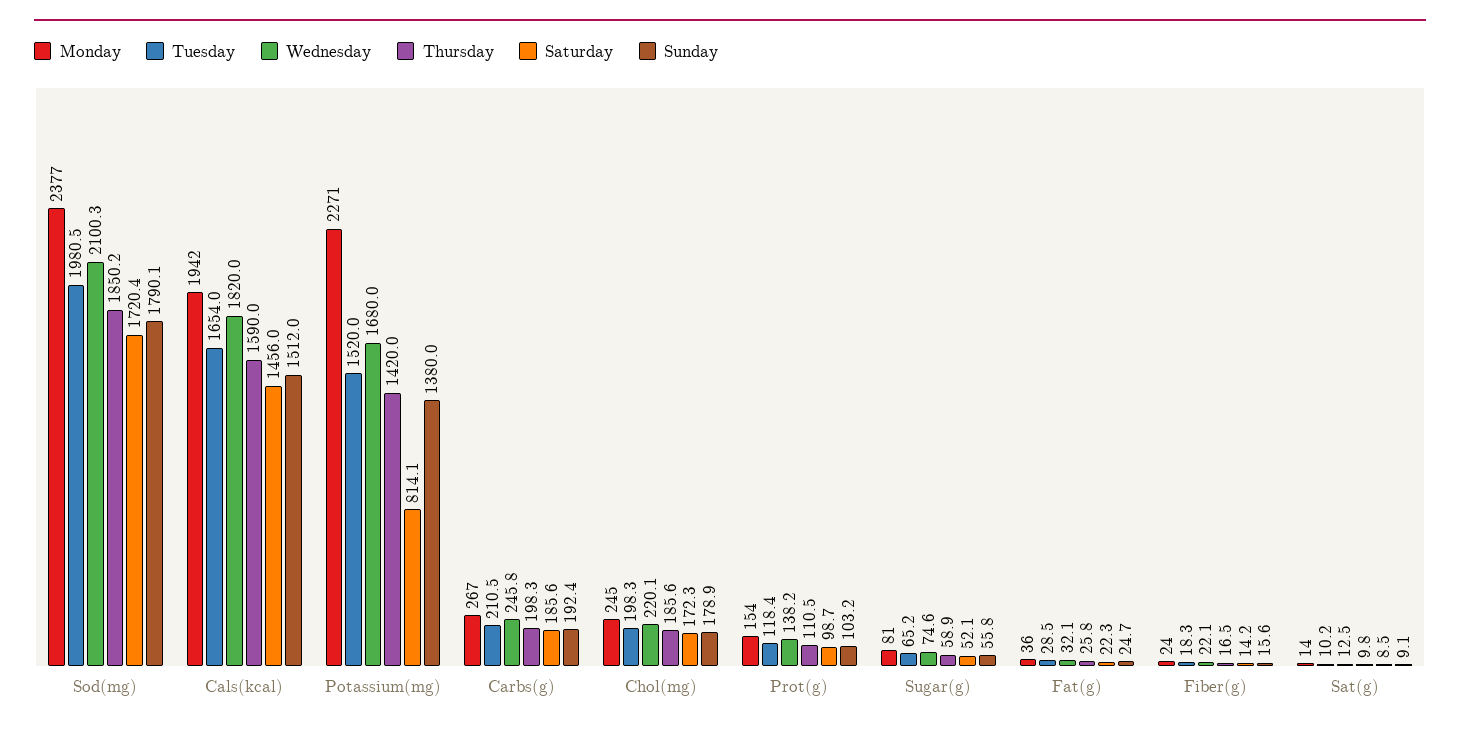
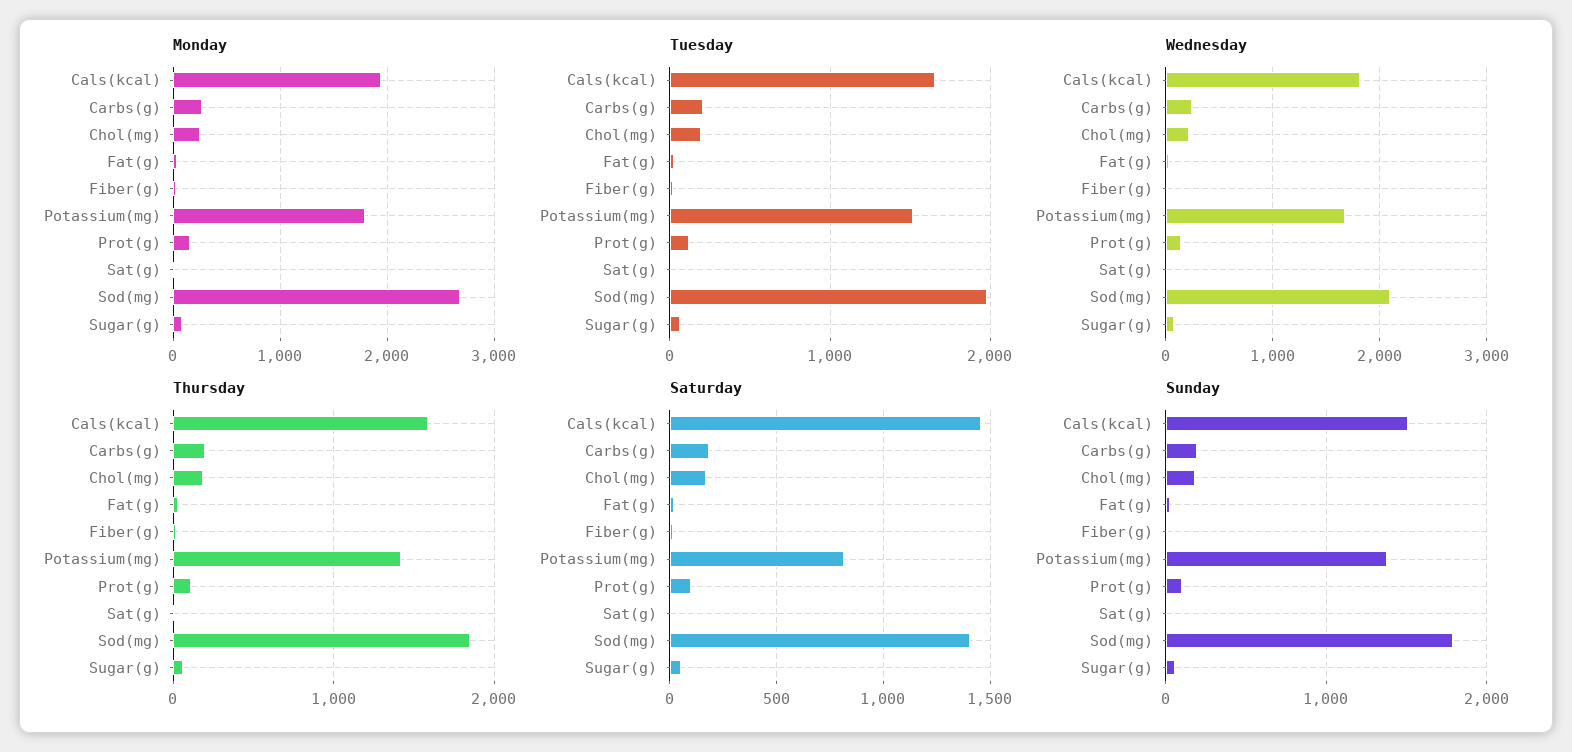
  {
    "Monday": {
-     "Sod(mg)": 2377,
+     "Sod(mg)": 2700,
      "Cals(kcal)": 1942,
-     "Potassium(mg)": 2271,
+     "Potassium(mg)": 1800,
      "Carbs(g)": 267,
      "Chol(mg)": 245,
      "Prot(g)": 154,
      "Sugar(g)": 81,
      "Fat(g)": 36,
      "Fiber(g)": 24,
      "Sat(g)": 14
    },
    "Tuesday": {
      "Sod(mg)": 1980.5,
      "Cals(kcal)": 1654,
      "Potassium(mg)": 1520,
      "Carbs(g)": 210.5,
      "Chol(mg)": 198.3,
      "Prot(g)": 118.4,
      "Sugar(g)": 65.2,
      "Fat(g)": 28.5,
      "Fiber(g)": 18.3,
      "Sat(g)": 10.2
    },
    "Wednesday": {
      "Sod(mg)": 2100.3,
      "Cals(kcal)": 1820,
      "Potassium(mg)": 1680,
      "Carbs(g)": 245.8,
      "Chol(mg)": 220.1,
      "Prot(g)": 138.2,
      "Sugar(g)": 74.6,
      "Fat(g)": 32.1,
      "Fiber(g)": 22.1,
      "Sat(g)": 12.5
    },
    "Thursday": {
      "Sod(mg)": 1850.2,
      "Cals(kcal)": 1590,
      "Potassium(mg)": 1420,
      "Carbs(g)": 198.3,
      "Chol(mg)": 185.6,
      "Prot(g)": 110.5,
      "Sugar(g)": 58.9,
      "Fat(g)": 25.8,
      "Fiber(g)": 16.5,
      "Sat(g)": 9.8
    },
    "Saturday": {
-     "Sod(mg)": 1720.4,
+     "Sod(mg)": 1400,
      "Cals(kcal)": 1456,
      "Potassium(mg)": 814.1,
      "Carbs(g)": 185.6,
      "Chol(mg)": 172.3,
      "Prot(g)": 98.7,
      "Sugar(g)": 52.1,
      "Fat(g)": 22.3,
      "Fiber(g)": 14.2,
      "Sat(g)": 8.5
    },
    "Sunday": {
      "Sod(mg)": 1790.1,
      "Cals(kcal)": 1512,
      "Potassium(mg)": 1380,
      "Carbs(g)": 192.4,
      "Chol(mg)": 178.9,
      "Prot(g)": 103.2,
      "Sugar(g)": 55.8,
      "Fat(g)": 24.7,
      "Fiber(g)": 15.6,
      "Sat(g)": 9.1
    }
  }

